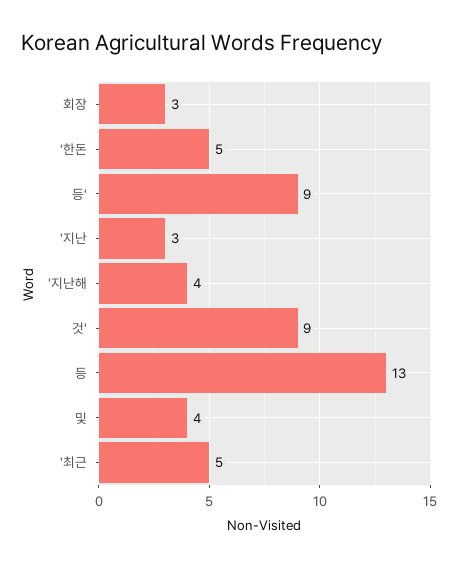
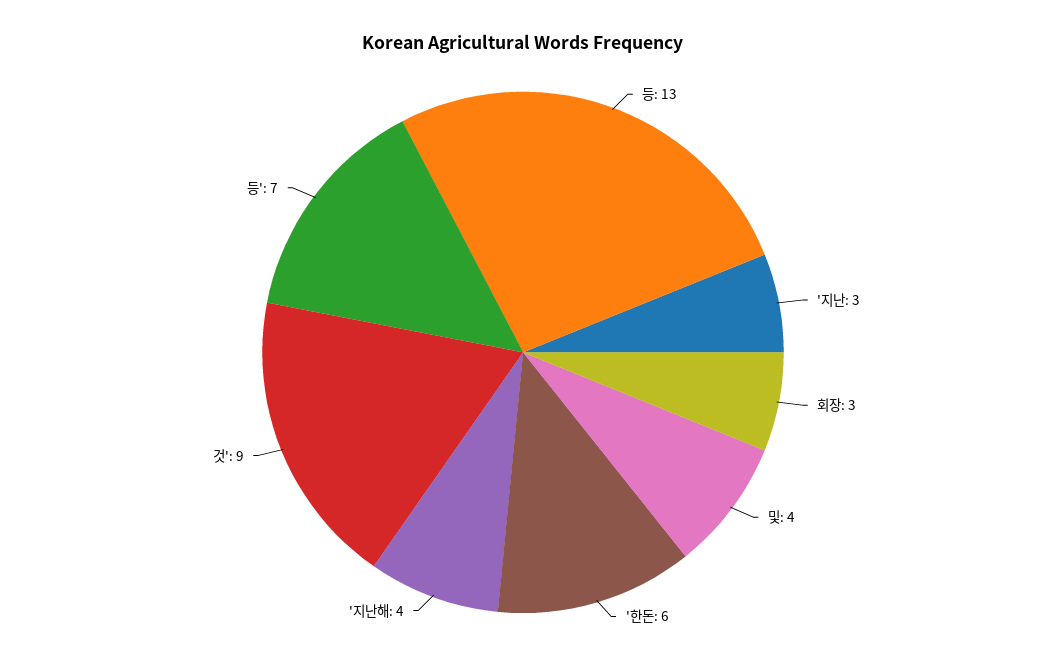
  {
    "회장": 3,
-   "'한돈": 5,
+   "'한돈": 6,
-   "등'": 9,
+   "등'": 7,
    "'지난": 3,
    "'지난해": 4,
    "것'": 9,
    "등": 13,
-   "및": 4,
+   "및": 4
-   "'최근": 5
  }

